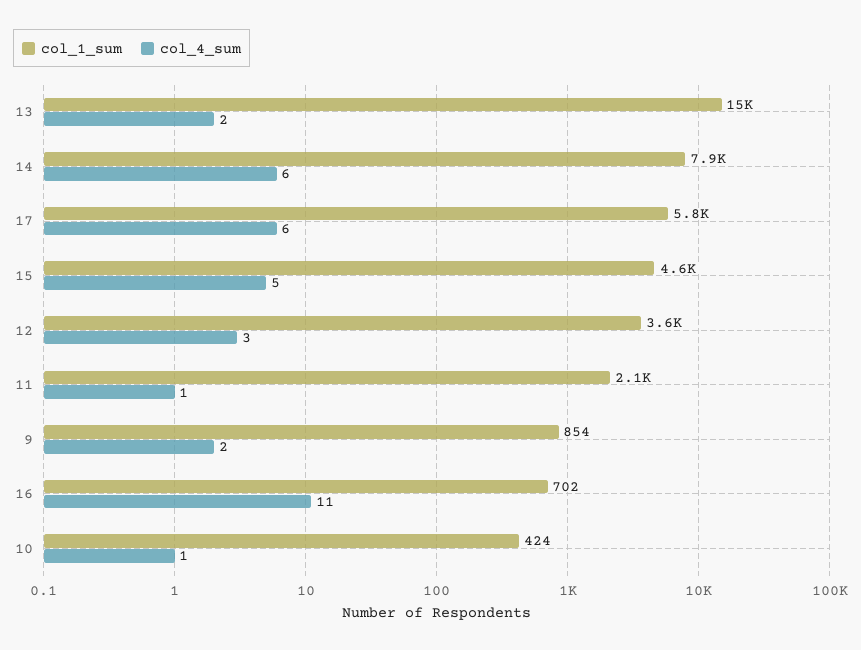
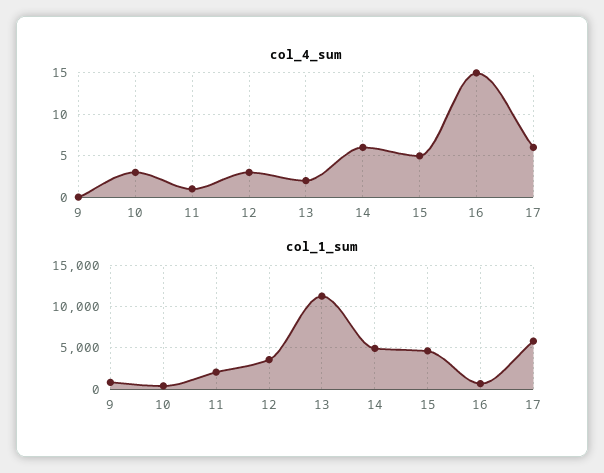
  {
    "col_1_sum": {
-     "13": 15000,
+     "13": 11000,
-     "14": 7900,
+     "14": 5000,
      "17": 5800,
      "15": 4600,
      "12": 3600,
      "11": 2100,
      "9": 854,
      "16": 702,
      "10": 424
    },
    "col_4_sum": {
      "13": 2,
      "14": 6,
      "17": 6,
      "15": 5,
      "12": 3,
      "11": 1,
-     "9": 2,
+     "9": 0,
-     "16": 11,
+     "16": 15,
-     "10": 1
+     "10": 3
    }
  }

